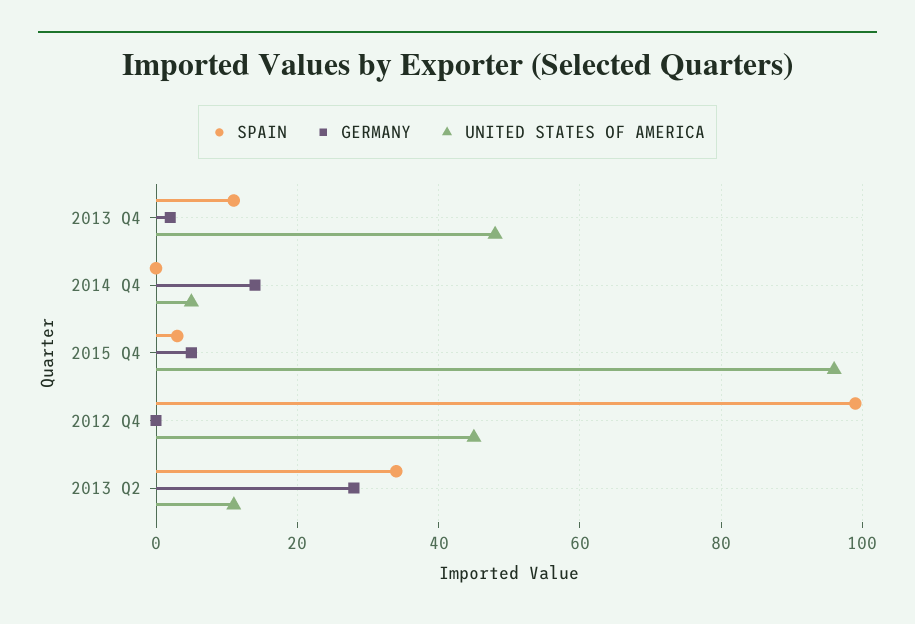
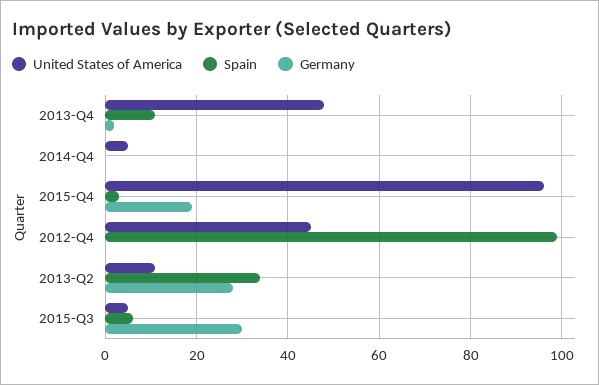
  {
    "SPAIN": {
      "2013 Q4": 10,
      "2014 Q4": 0,
      "2015 Q4": 5,
      "2012 Q4": 100,
-     "2013 Q2": 35
+     "2013 Q2": 35,
+     "2015-Q3": 5
    },
    "GERMANY": {
      "2013 Q4": 0,
-     "2014 Q4": 15,
+     "2014 Q4": 0,
-     "2015 Q4": 5,
+     "2015 Q4": 20,
      "2012 Q4": 0,
-     "2013 Q2": 30
+     "2013 Q2": 30,
+     "2015-Q3": 30
    },
    "UNITED STATES OF AMERICA": {
      "2013 Q4": 50,
      "2014 Q4": 5,
      "2015 Q4": 95,
      "2012 Q4": 45,
-     "2013 Q2": 10
+     "2013 Q2": 10,
+     "2015-Q3": 5
    }
  }

